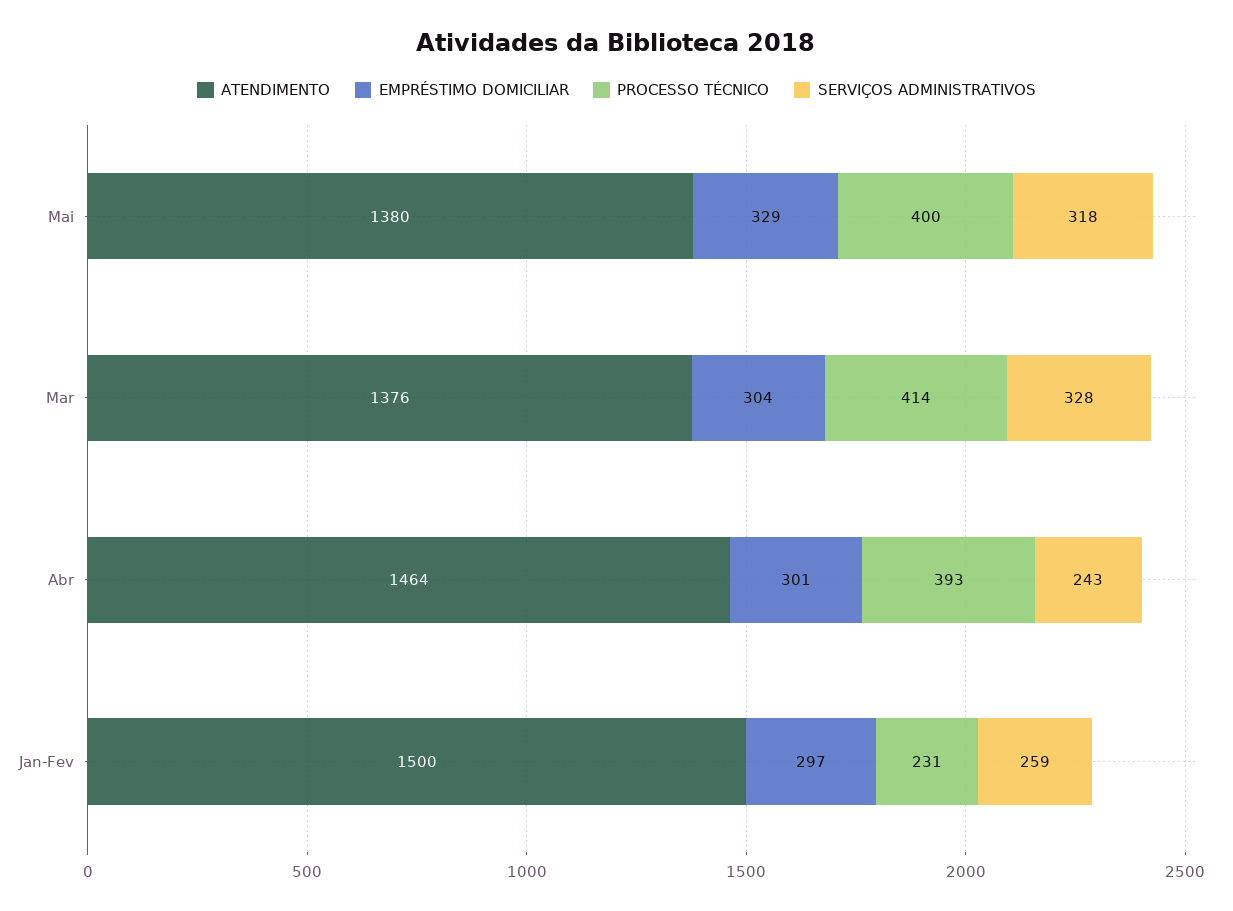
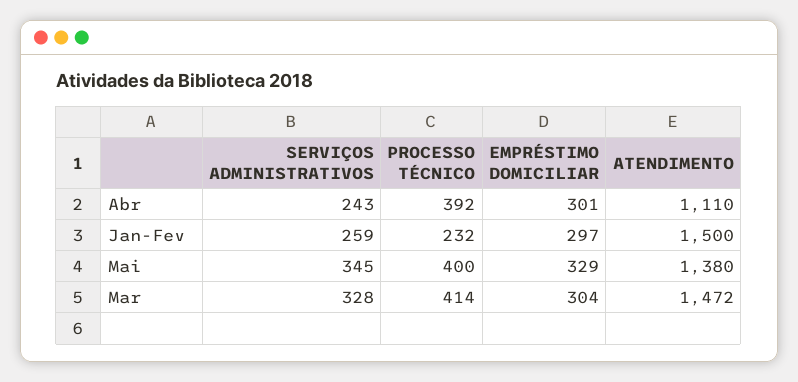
  {
    "ATENDIMENTO": {
      "Mai": 1380,
-     "Mar": 1376,
+     "Mar": 1472,
-     "Abr": 1464,
+     "Abr": 1110,
      "Jan-Fev": 1500
    },
    "EMPRÉSTIMO DOMICILIAR": {
      "Mai": 329,
      "Mar": 304,
      "Abr": 301,
      "Jan-Fev": 297
    },
    "PROCESSO TÉCNICO": {
      "Mai": 400,
      "Mar": 414,
-     "Abr": 393,
+     "Abr": 392,
-     "Jan-Fev": 231
+     "Jan-Fev": 232
    },
    "SERVIÇOS ADMINISTRATIVOS": {
-     "Mai": 318,
+     "Mai": 345,
      "Mar": 328,
      "Abr": 243,
      "Jan-Fev": 259
    }
  }

